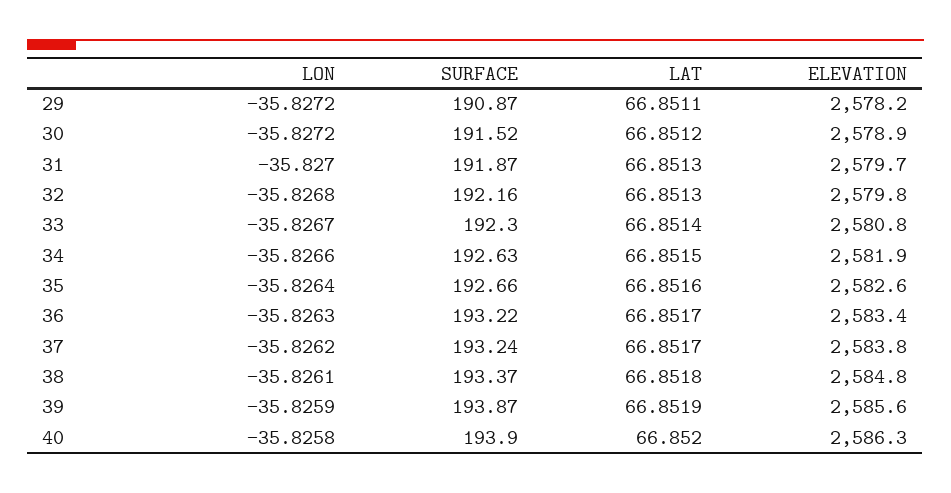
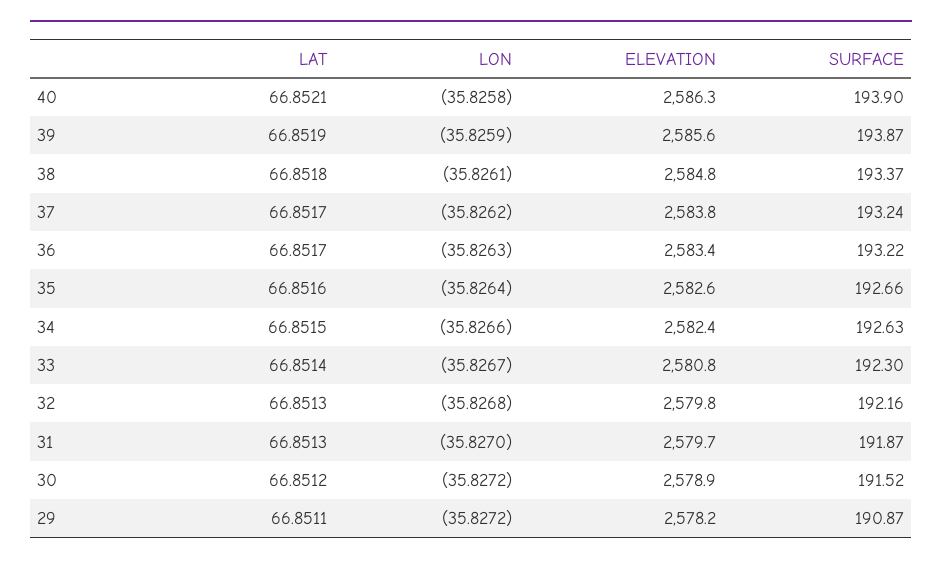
  {
    "LON": {
      "29": -35.8272,
      "30": -35.8272,
      "31": -35.827,
      "32": -35.8268,
      "33": -35.8267,
      "34": -35.8266,
      "35": -35.8264,
      "36": -35.8263,
      "37": -35.8262,
      "38": -35.8261,
      "39": -35.8259,
      "40": -35.8258
    },
    "SURFACE": {
      "29": 190.87,
      "30": 191.52,
      "31": 191.87,
      "32": 192.16,
      "33": 192.3,
      "34": 192.63,
      "35": 192.66,
      "36": 193.22,
      "37": 193.24,
      "38": 193.37,
      "39": 193.87,
      "40": 193.9
    },
    "LAT": {
      "29": 66.8511,
      "30": 66.8512,
      "31": 66.8513,
      "32": 66.8513,
      "33": 66.8514,
      "34": 66.8515,
      "35": 66.8516,
      "36": 66.8517,
      "37": 66.8517,
      "38": 66.8518,
      "39": 66.8519,
-     "40": 66.852
+     "40": 66.8521
    },
    "ELEVATION": {
      "29": 2578.2,
      "30": 2578.9,
      "31": 2579.7,
      "32": 2579.8,
      "33": 2580.8,
-     "34": 2581.9,
+     "34": 2582.4,
      "35": 2582.6,
      "36": 2583.4,
      "37": 2583.8,
      "38": 2584.8,
      "39": 2585.6,
      "40": 2586.3
    }
  }

